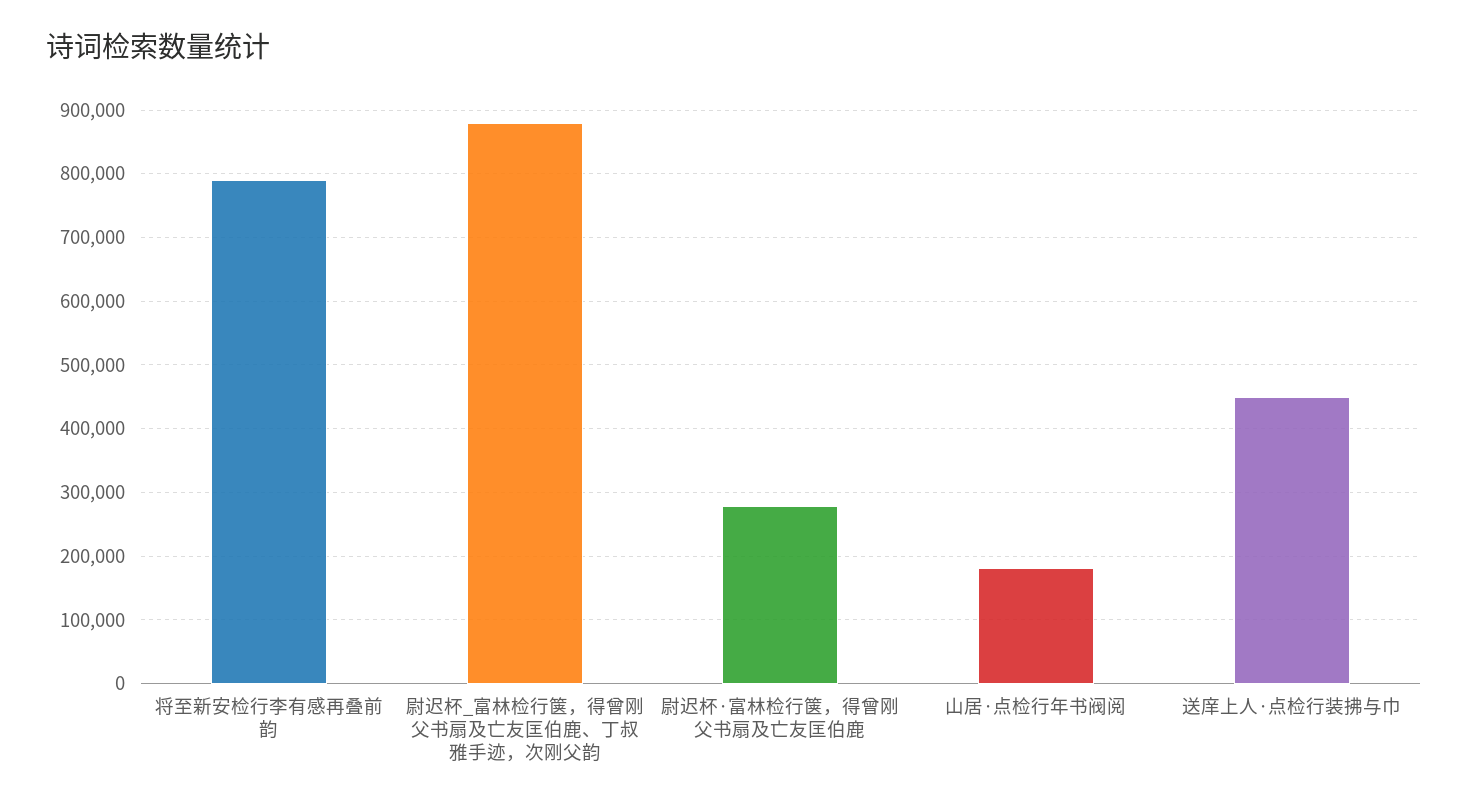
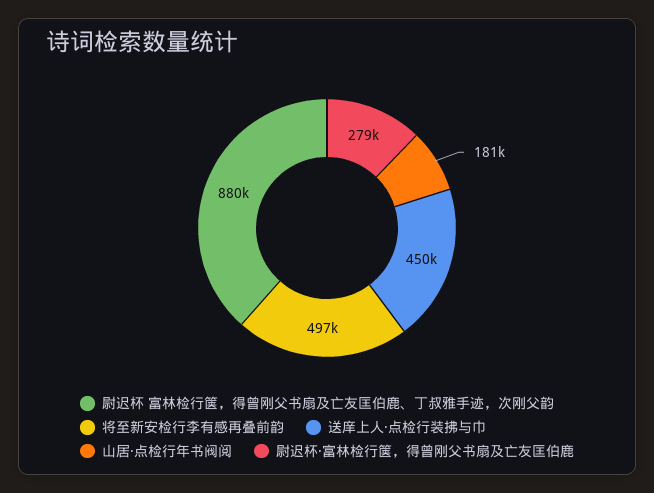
  {
-   "将至新安检行李有感再叠前韵": 790000,
+   "将至新安检行李有感再叠前韵": 497000,
    "尉迟杯_富林检行箧，得曾刚父书扇及亡友匡伯鹿、丁叔雅手迹，次刚父韵": 880000,
    "尉迟杯·富林检行箧，得曾刚父书扇及亡友匡伯鹿": 279000,
    "山居·点检行年书阀阅": 181000,
    "送庠上人·点检行装拂与巾": 450000
  }

